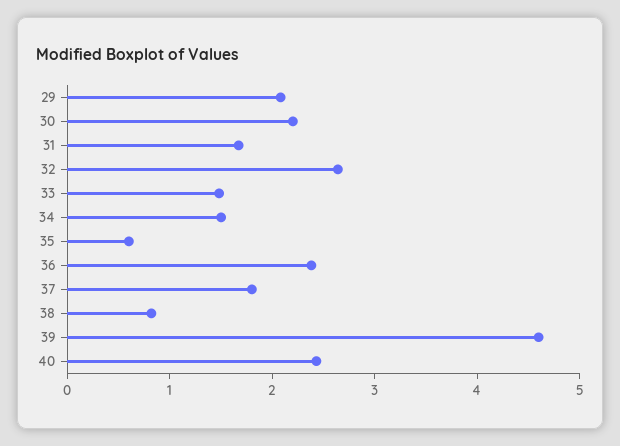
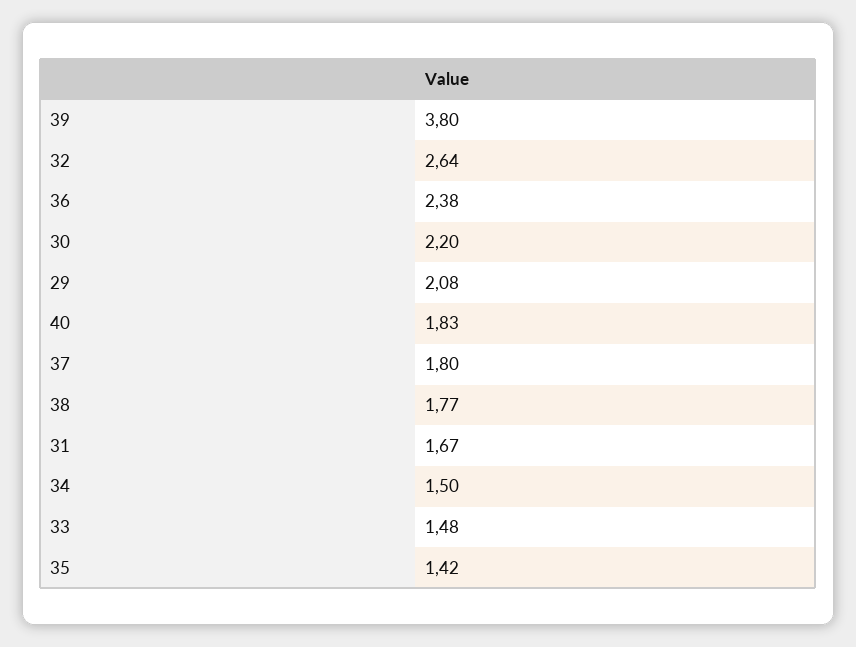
  {
    "29": 2.08,
    "30": 2.2,
    "31": 1.67,
    "32": 2.64,
    "33": 1.48,
    "34": 1.5,
-   "35": 0.6,
+   "35": 1.42,
    "36": 2.38,
    "37": 1.8,
-   "38": 0.8,
+   "38": 1.77,
-   "39": 4.6,
+   "39": 3.8,
-   "40": 2.4
+   "40": 1.83
  }

